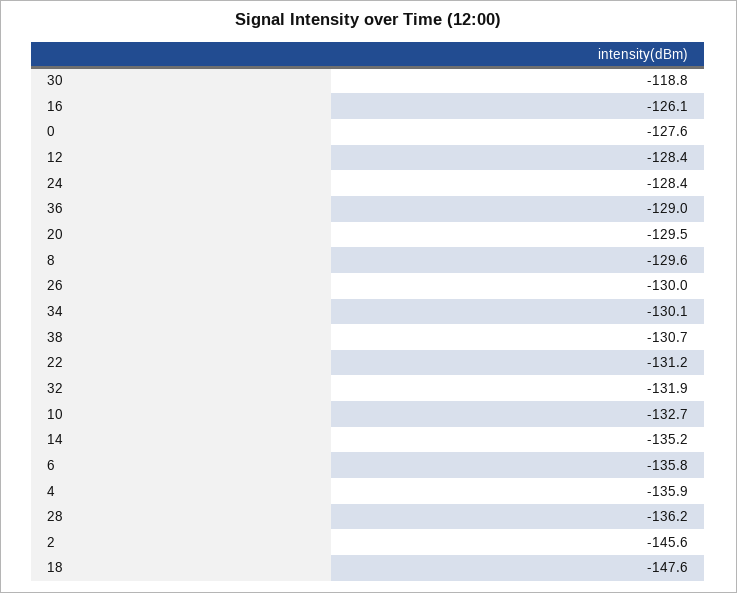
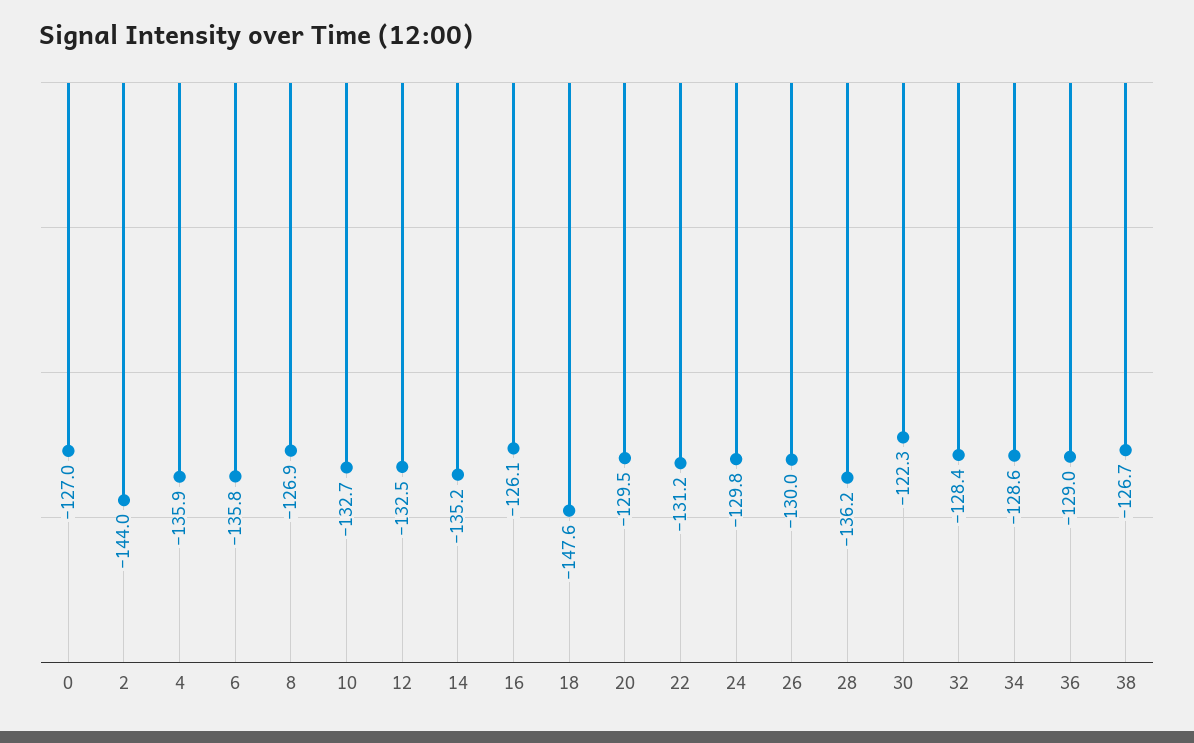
  {
-   "30": -118.8,
+   "30": -122.3,
    "16": -126.1,
-   "0": -127.6,
+   "0": -127,
-   "12": -128.4,
+   "12": -132.5,
-   "24": -128.4,
+   "24": -129.8,
    "36": -129,
    "20": -129.5,
-   "8": -129.6,
+   "8": -126.9,
    "26": -130,
-   "34": -130.1,
+   "34": -128.6,
-   "38": -130.7,
+   "38": -126.7,
    "22": -131.2,
-   "32": -131.9,
+   "32": -128.4,
    "10": -132.7,
    "14": -135.2,
    "6": -135.8,
    "4": -135.9,
    "28": -136.2,
-   "2": -145.6,
+   "2": -144,
    "18": -147.6
  }

